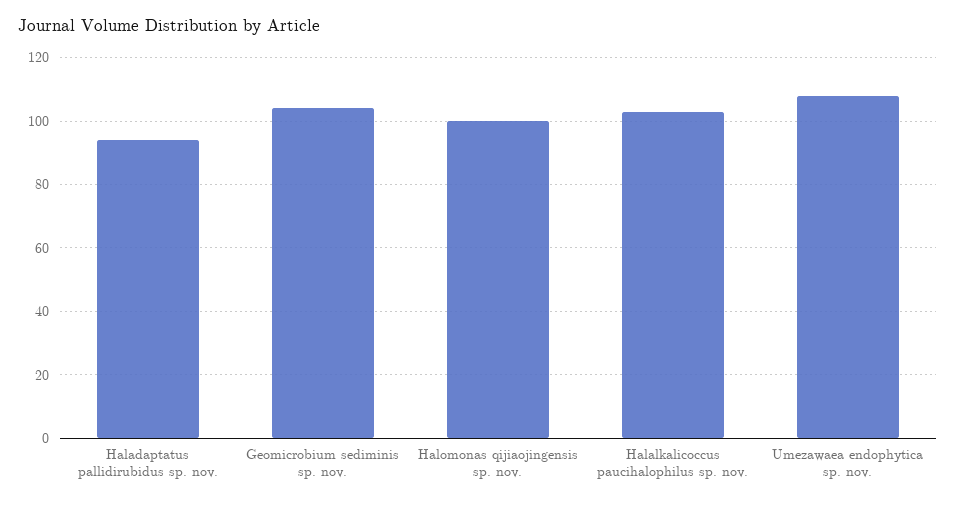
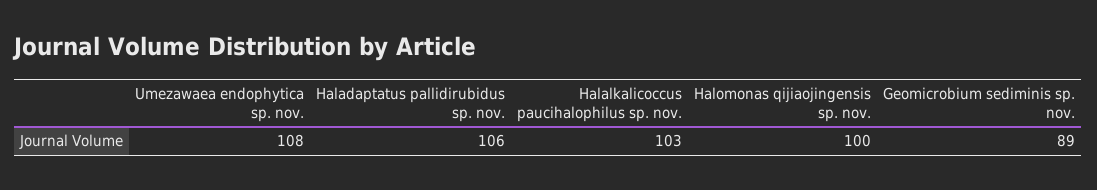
  {
-   "Haladaptatus pallidirubidus sp. nov.": 95,
+   "Haladaptatus pallidirubidus sp. nov.": 106,
-   "Geomicrobium sediminis sp. nov.": 105,
+   "Geomicrobium sediminis sp. nov.": 89,
    "Halomonas qijiaojingensis sp. nov.": 100,
    "Halalkalicoccus paucihalophilus sp. nov.": 103,
    "Umezawaea endophytica sp. nov.": 108
  }

